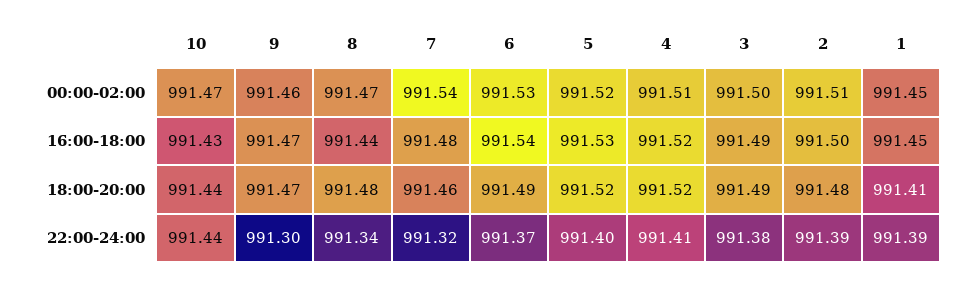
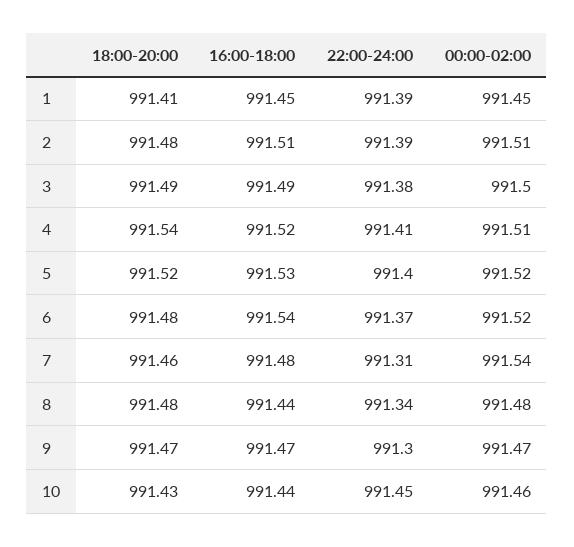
  {
    "10": {
-     "00:00-02:00": 991.47,
+     "00:00-02:00": 991.46,
-     "16:00-18:00": 991.43,
+     "16:00-18:00": 991.44,
-     "18:00-20:00": 991.44,
+     "18:00-20:00": 991.43,
-     "22:00-24:00": 991.44
+     "22:00-24:00": 991.45
    },
    "9": {
-     "00:00-02:00": 991.46,
+     "00:00-02:00": 991.47,
      "16:00-18:00": 991.47,
      "18:00-20:00": 991.47,
      "22:00-24:00": 991.3
    },
    "8": {
-     "00:00-02:00": 991.47,
+     "00:00-02:00": 991.48,
      "16:00-18:00": 991.44,
      "18:00-20:00": 991.48,
      "22:00-24:00": 991.34
    },
    "7": {
      "00:00-02:00": 991.54,
      "16:00-18:00": 991.48,
      "18:00-20:00": 991.46,
-     "22:00-24:00": 991.32
+     "22:00-24:00": 991.31
    },
    "6": {
-     "00:00-02:00": 991.53,
+     "00:00-02:00": 991.52,
      "16:00-18:00": 991.54,
-     "18:00-20:00": 991.49,
+     "18:00-20:00": 991.48,
      "22:00-24:00": 991.37
    },
    "5": {
      "00:00-02:00": 991.52,
      "16:00-18:00": 991.53,
      "18:00-20:00": 991.52,
      "22:00-24:00": 991.4
    },
    "4": {
      "00:00-02:00": 991.51,
      "16:00-18:00": 991.52,
-     "18:00-20:00": 991.52,
+     "18:00-20:00": 991.54,
      "22:00-24:00": 991.41
    },
    "3": {
      "00:00-02:00": 991.5,
      "16:00-18:00": 991.49,
      "18:00-20:00": 991.49,
      "22:00-24:00": 991.38
    },
    "2": {
      "00:00-02:00": 991.51,
-     "16:00-18:00": 991.5,
+     "16:00-18:00": 991.51,
      "18:00-20:00": 991.48,
      "22:00-24:00": 991.39
    },
    "1": {
      "00:00-02:00": 991.45,
      "16:00-18:00": 991.45,
      "18:00-20:00": 991.41,
      "22:00-24:00": 991.39
    }
  }

